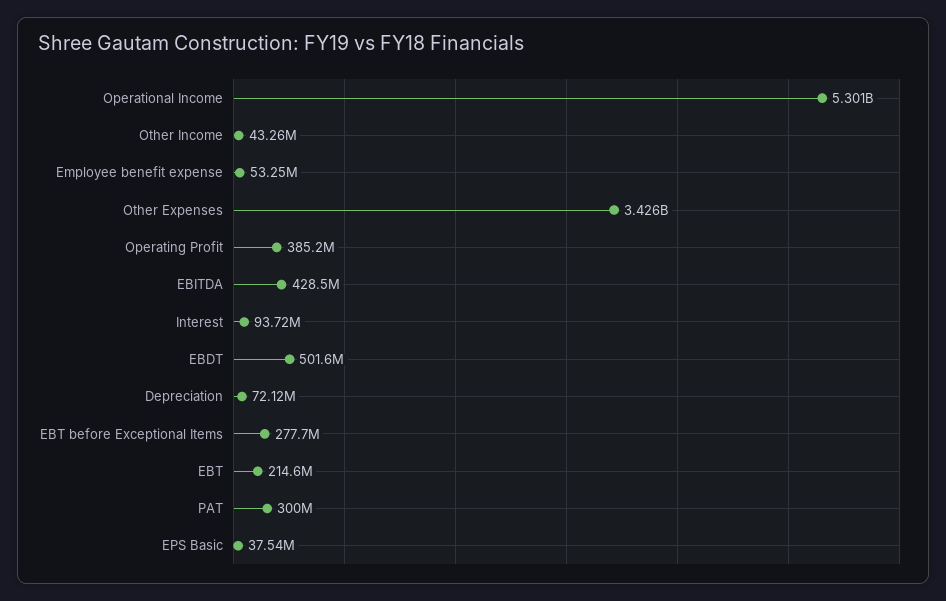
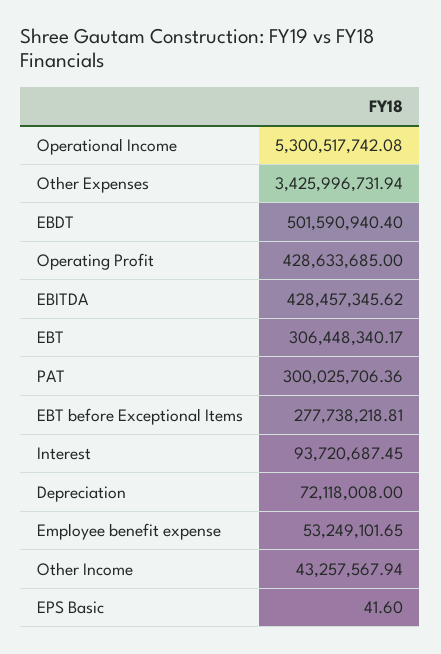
  {
    "Operational Income": 5300517742.08,
    "Other Income": 43257567.94,
    "Employee benefit expense": 53249101.65,
    "Other Expenses": 3425996731.94,
-   "Operating Profit": 385200000,
+   "Operating Profit": 428633685,
    "EBITDA": 428457345.62,
    "Interest": 93720687.45,
    "EBDT": 501590940.4,
    "Depreciation": 72118008,
    "EBT before Exceptional Items": 277738218.81,
-   "EBT": 214600000,
+   "EBT": 306448340.17,
    "PAT": 300025706.36,
-   "EPS Basic": 37540000
+   "EPS Basic": 41.6
  }

